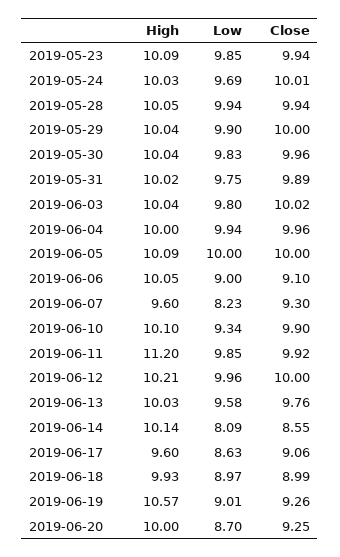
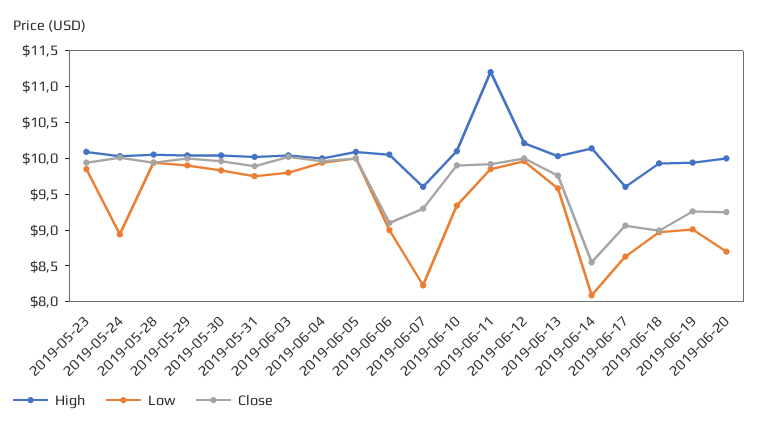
  {
    "High": {
      "2019-05-23": 10.09,
      "2019-05-24": 10.03,
      "2019-05-28": 10.05,
      "2019-05-29": 10.04,
      "2019-05-30": 10.04,
      "2019-05-31": 10.02,
      "2019-06-03": 10.04,
      "2019-06-04": 10,
      "2019-06-05": 10.09,
      "2019-06-06": 10.05,
      "2019-06-07": 9.6,
      "2019-06-10": 10.1,
      "2019-06-11": 11.2,
      "2019-06-12": 10.21,
      "2019-06-13": 10.03,
      "2019-06-14": 10.14,
      "2019-06-17": 9.6,
      "2019-06-18": 9.93,
-     "2019-06-19": 10.57,
+     "2019-06-19": 10,
      "2019-06-20": 10
    },
    "Low": {
      "2019-05-23": 9.85,
-     "2019-05-24": 9.69,
+     "2019-05-24": 9,
      "2019-05-28": 9.94,
      "2019-05-29": 9.9,
      "2019-05-30": 9.83,
      "2019-05-31": 9.75,
      "2019-06-03": 9.8,
      "2019-06-04": 9.94,
      "2019-06-05": 10,
      "2019-06-06": 9,
      "2019-06-07": 8.23,
      "2019-06-10": 9.34,
      "2019-06-11": 9.85,
      "2019-06-12": 9.96,
      "2019-06-13": 9.58,
      "2019-06-14": 8.09,
      "2019-06-17": 8.63,
      "2019-06-18": 8.97,
      "2019-06-19": 9.01,
      "2019-06-20": 8.7
    },
    "Close": {
      "2019-05-23": 9.94,
      "2019-05-24": 10.01,
      "2019-05-28": 9.94,
      "2019-05-29": 10,
      "2019-05-30": 9.96,
      "2019-05-31": 9.89,
      "2019-06-03": 10.02,
      "2019-06-04": 9.96,
      "2019-06-05": 10,
      "2019-06-06": 9.1,
      "2019-06-07": 9.3,
      "2019-06-10": 9.9,
      "2019-06-11": 9.92,
      "2019-06-12": 10,
      "2019-06-13": 9.76,
      "2019-06-14": 8.55,
      "2019-06-17": 9.06,
      "2019-06-18": 8.99,
      "2019-06-19": 9.26,
      "2019-06-20": 9.25
    }
  }

